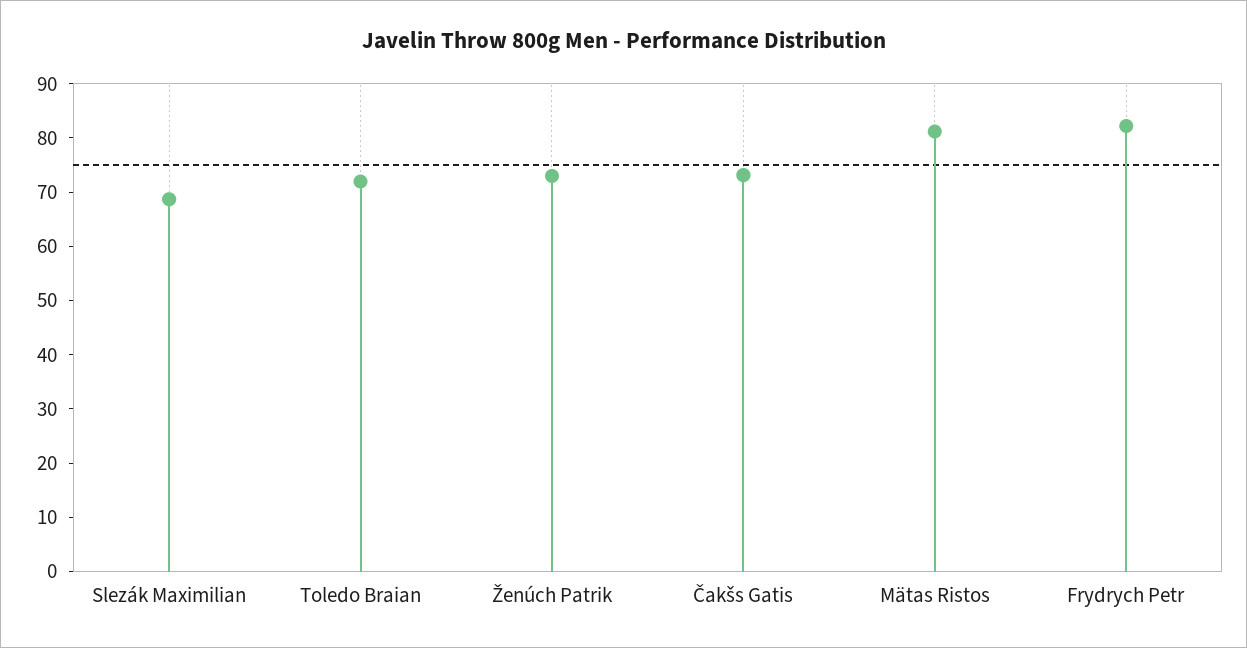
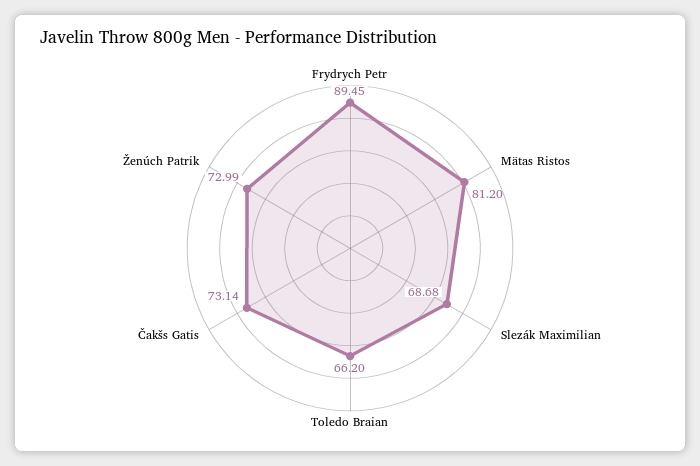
  {
    "Slezák Maximilian": 68.68,
-   "Toledo Braian": 72,
+   "Toledo Braian": 66.2,
    "Ženúch Patrik": 72.99,
    "Čakšs Gatis": 73.14,
    "Mätas Ristos": 81.2,
-   "Frydrych Petr": 82
+   "Frydrych Petr": 89.45
  }

